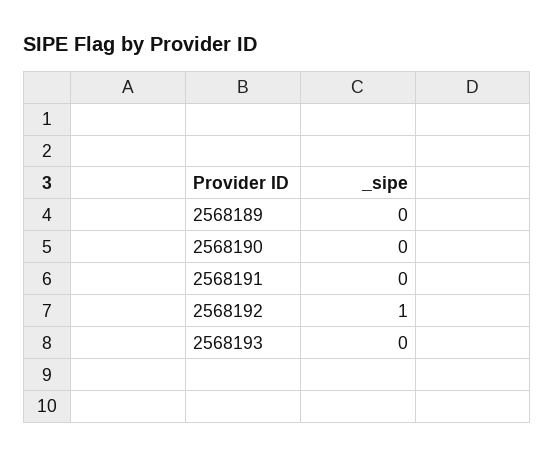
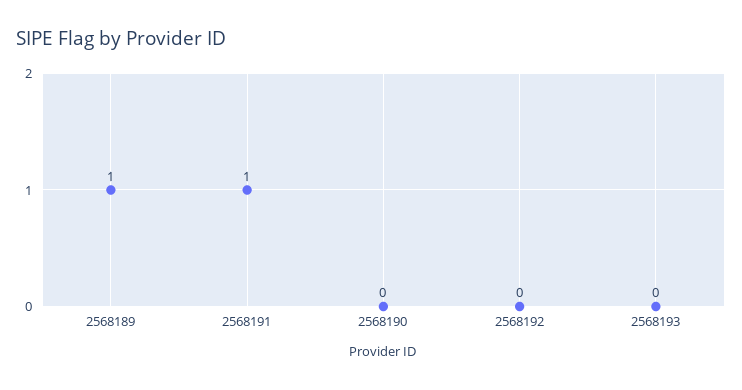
  {
-   "2568189": 0,
+   "2568189": 1,
    "2568190": 0,
-   "2568191": 0,
+   "2568191": 1,
-   "2568192": 1,
+   "2568192": 0,
    "2568193": 0
  }

